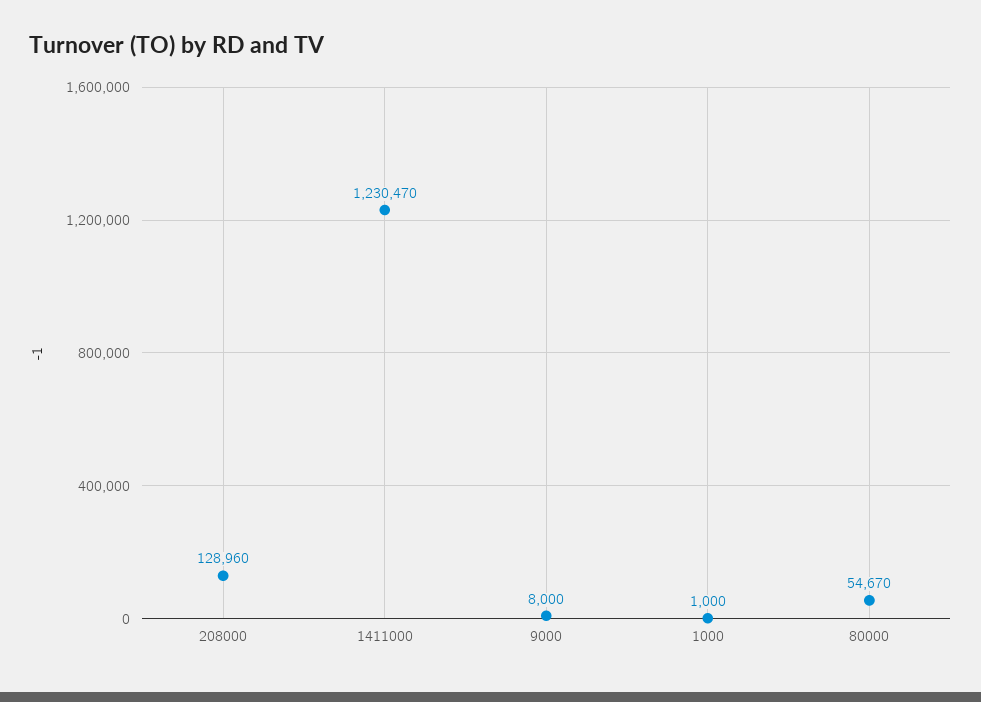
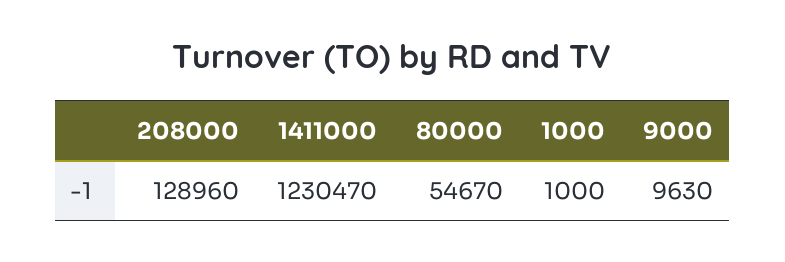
  {
    "208000": 128960,
    "1411000": 1230470,
-   "9000": 8000,
+   "9000": 9630,
    "1000": 1000,
    "80000": 54670
  }

